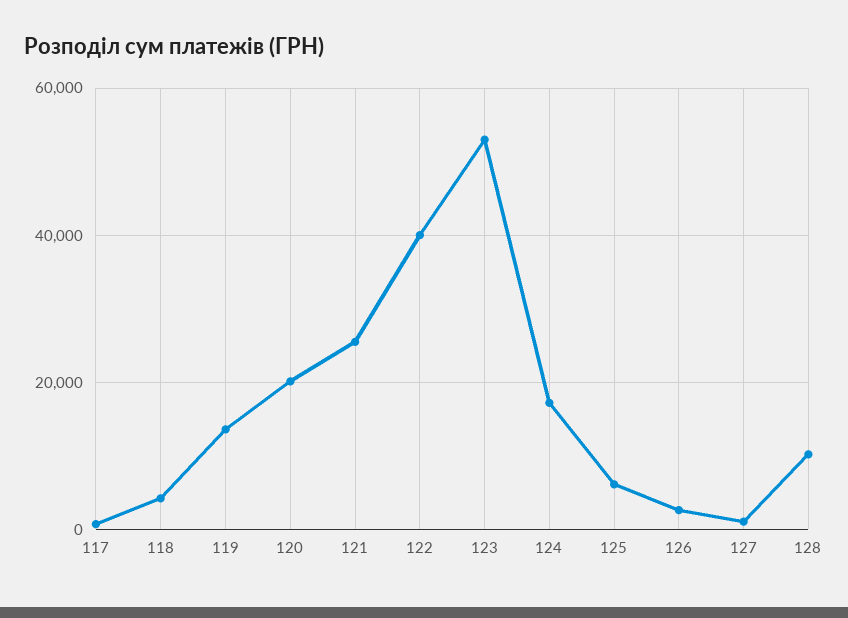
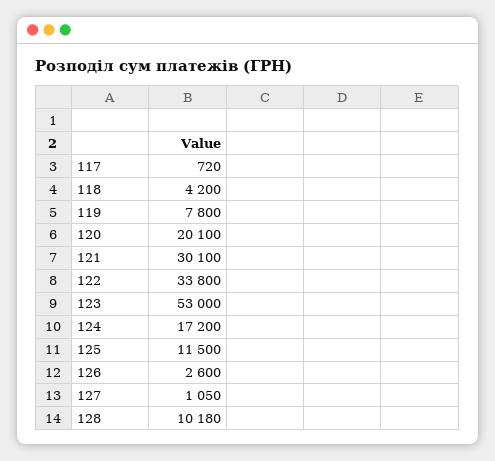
  {
    "117": 720,
    "118": 4200,
-   "119": 14000,
+   "119": 7800,
    "120": 20100,
-   "121": 26000,
+   "121": 30100,
-   "122": 40000,
+   "122": 33800,
    "123": 53000,
    "124": 17200,
-   "125": 6000,
+   "125": 11500,
    "126": 2600,
    "127": 1050,
    "128": 10180
  }

